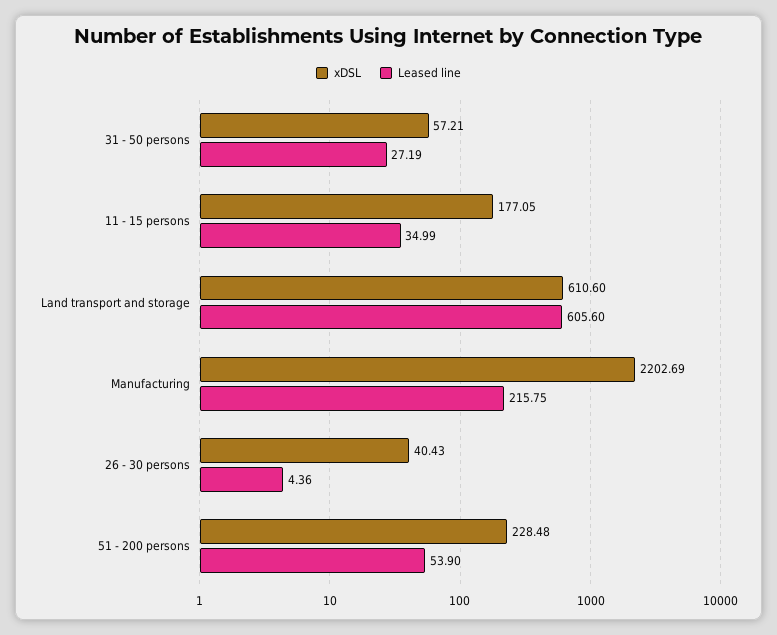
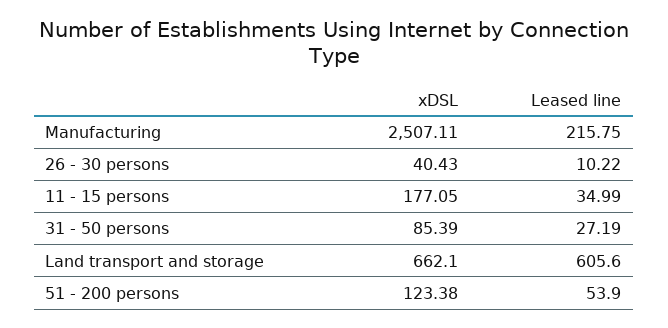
  {
    "xDSL": {
-     "31 - 50 persons": 57.21,
+     "31 - 50 persons": 85.39,
      "11 - 15 persons": 177.05,
-     "Land transport and storage": 610.6,
+     "Land transport and storage": 662.1,
-     "Manufacturing": 2202.69,
+     "Manufacturing": 2507.11,
      "26 - 30 persons": 40.43,
-     "51 - 200 persons": 228.48
+     "51 - 200 persons": 123.38
    },
    "Leased line": {
      "31 - 50 persons": 27.19,
      "11 - 15 persons": 34.99,
      "Land transport and storage": 605.6,
      "Manufacturing": 215.75,
-     "26 - 30 persons": 4.36,
+     "26 - 30 persons": 10.22,
      "51 - 200 persons": 53.9
    }
  }

